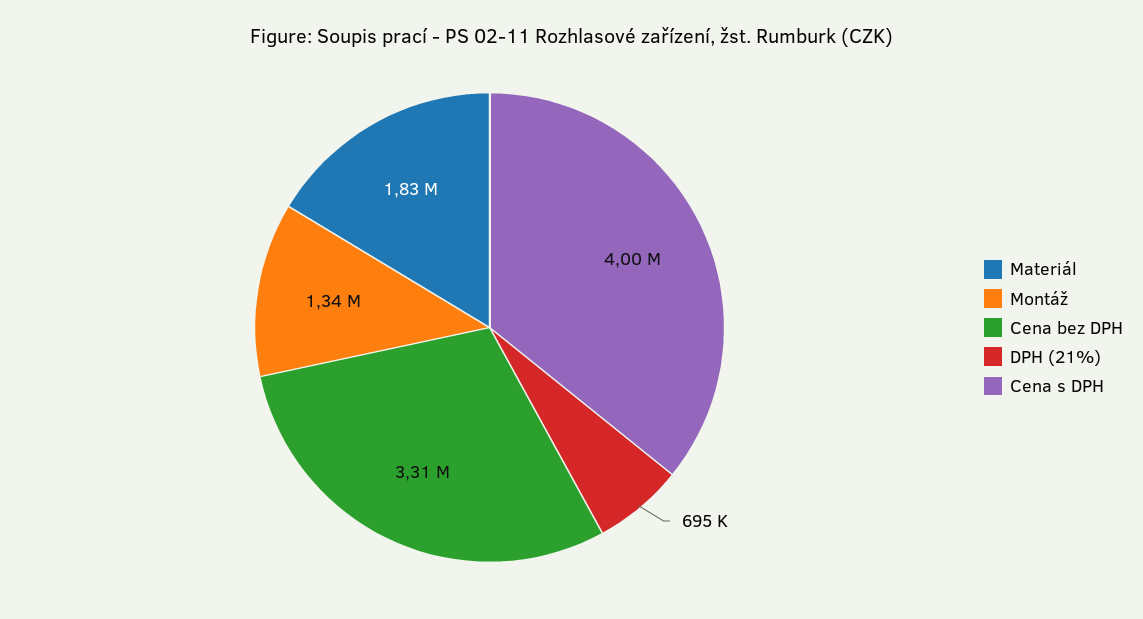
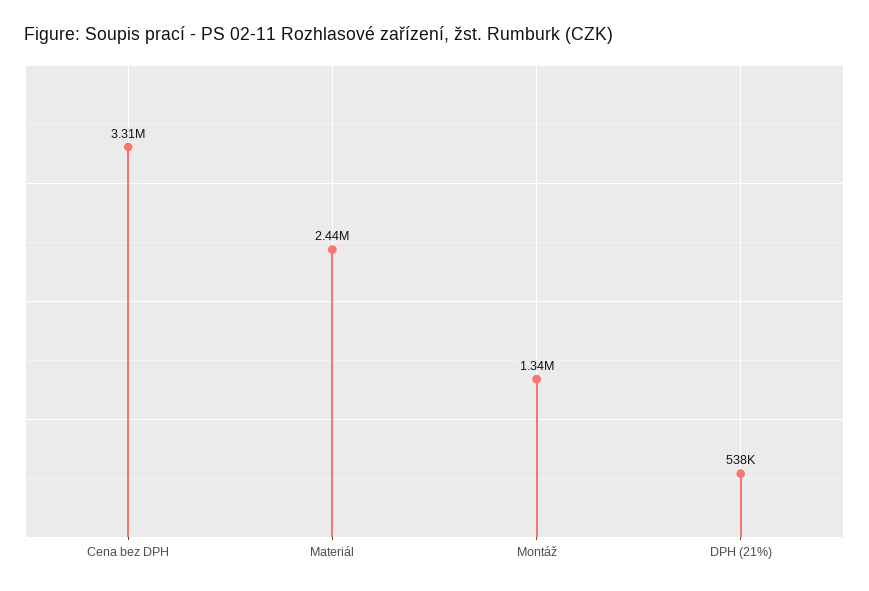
  {
-   "Materiál": 1830000,
+   "Materiál": 2440000,
    "Montáž": 1340000,
    "Cena bez DPH": 3310000,
-   "DPH (21%)": 695000,
+   "DPH (21%)": 538000
-   "Cena s DPH": 4000000
  }

